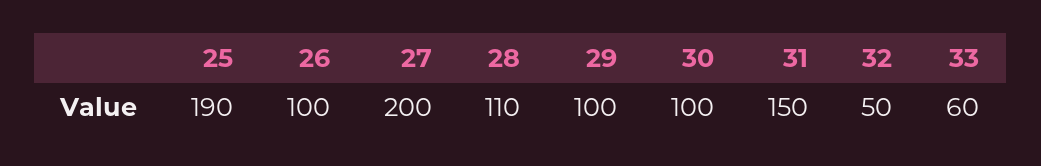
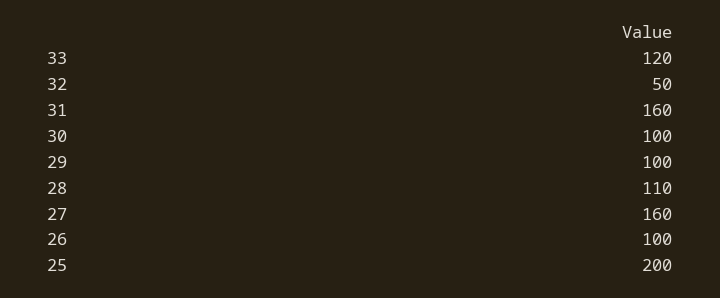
  {
-   "25": 190,
+   "25": 200,
    "26": 100,
-   "27": 200,
+   "27": 160,
    "28": 110,
    "29": 100,
    "30": 100,
-   "31": 150,
+   "31": 160,
    "32": 50,
-   "33": 60
+   "33": 120
  }

